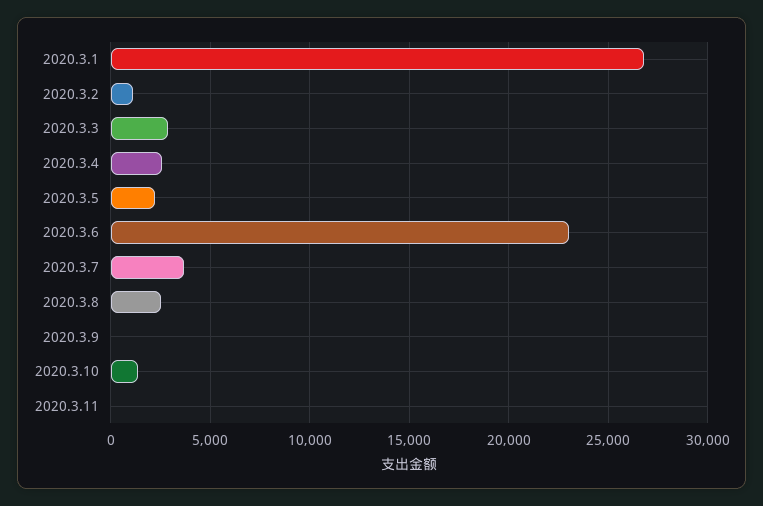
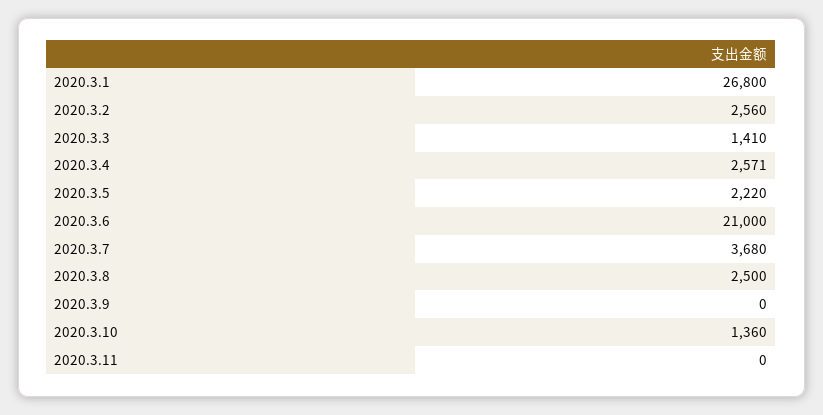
  {
    "2020.3.1": 26800,
-   "2020.3.2": 1000,
+   "2020.3.2": 2560,
-   "2020.3.3": 3000,
+   "2020.3.3": 1410,
    "2020.3.4": 2571,
    "2020.3.5": 2220,
-   "2020.3.6": 23000,
+   "2020.3.6": 21000,
    "2020.3.7": 3680,
    "2020.3.8": 2500,
    "2020.3.9": 0,
    "2020.3.10": 1360,
    "2020.3.11": 0
  }

